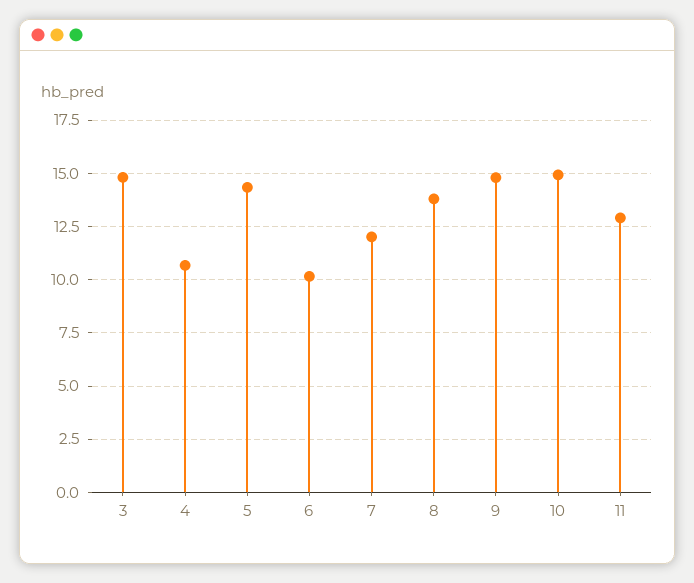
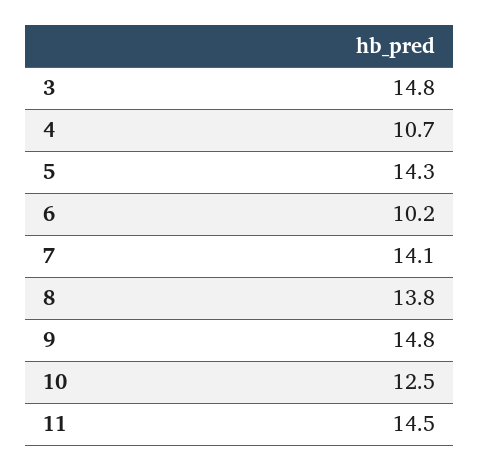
  {
    "3": 14.8,
    "4": 10.7,
    "5": 14.3,
    "6": 10.2,
-   "7": 12,
+   "7": 14.1,
    "8": 13.8,
    "9": 14.8,
-   "10": 15,
+   "10": 12.5,
-   "11": 13
+   "11": 14.5
  }

